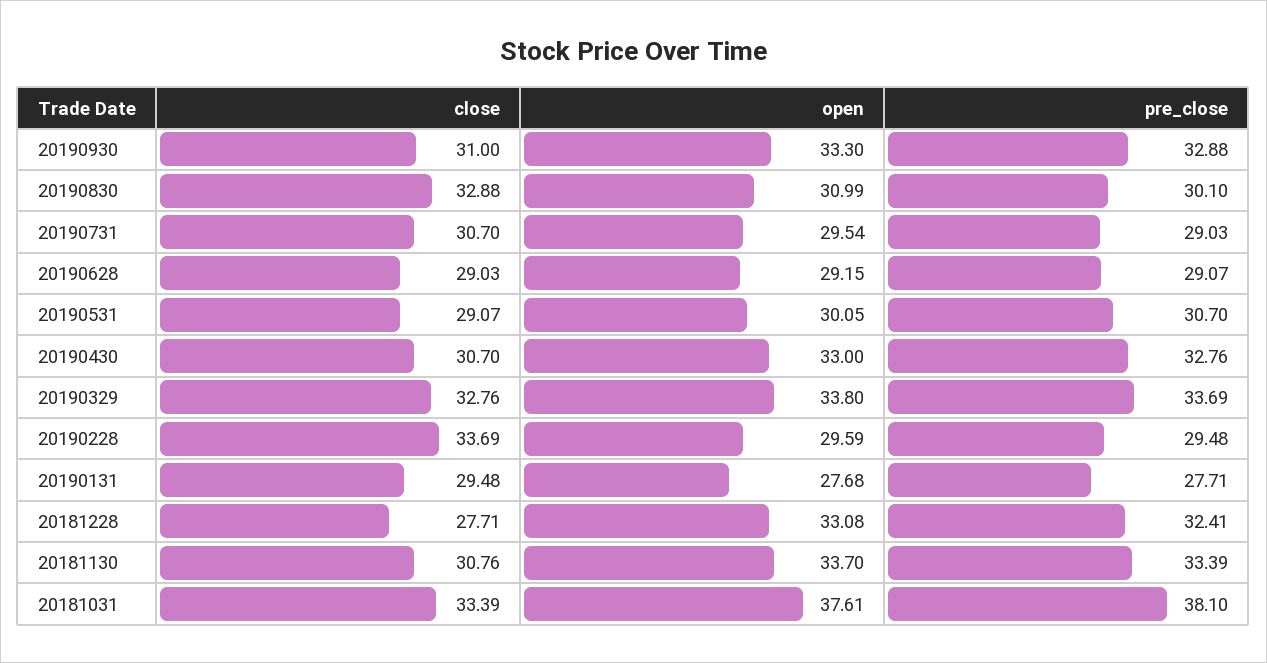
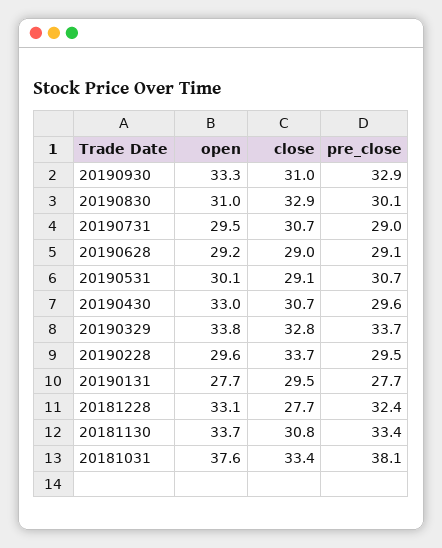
  {
    "close": {
      "20190930": 31,
      "20190830": 32.88,
      "20190731": 30.7,
      "20190628": 29.03,
      "20190531": 29.07,
      "20190430": 30.7,
      "20190329": 32.76,
      "20190228": 33.69,
      "20190131": 29.48,
      "20181228": 27.71,
      "20181130": 30.76,
      "20181031": 33.39
    },
    "open": {
      "20190930": 33.3,
      "20190830": 30.99,
      "20190731": 29.54,
      "20190628": 29.15,
      "20190531": 30.05,
      "20190430": 33,
      "20190329": 33.8,
      "20190228": 29.59,
      "20190131": 27.68,
      "20181228": 33.08,
      "20181130": 33.7,
      "20181031": 37.61
    },
    "pre_close": {
      "20190930": 32.88,
      "20190830": 30.1,
      "20190731": 29.03,
      "20190628": 29.07,
      "20190531": 30.7,
-     "20190430": 32.76,
+     "20190430": 29.6,
      "20190329": 33.69,
      "20190228": 29.48,
      "20190131": 27.71,
      "20181228": 32.41,
      "20181130": 33.39,
      "20181031": 38.1
    }
  }

